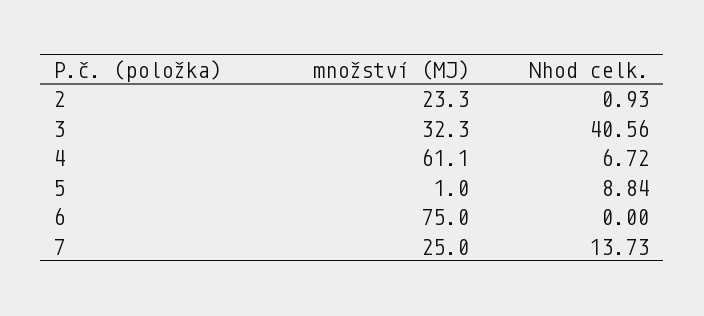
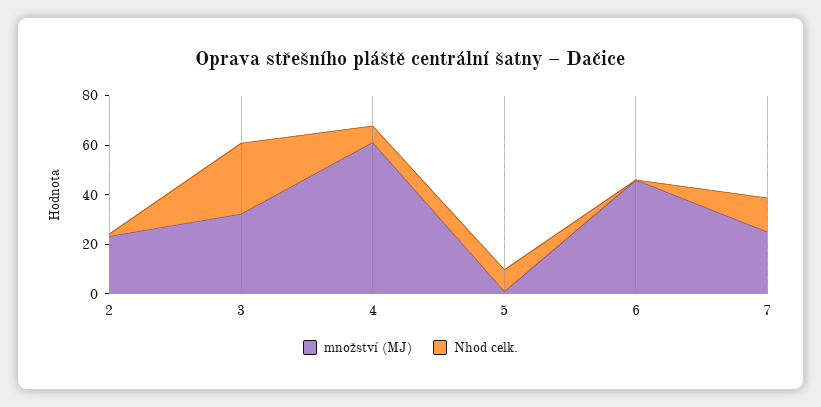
  {
    "množství (MJ)": {
      "2": 23.3,
      "3": 32.3,
      "4": 61.1,
      "5": 1,
-     "6": 75,
+     "6": 45,
      "7": 25
    },
    "Nhod celk.": {
      "2": 0.93,
-     "3": 40.56,
+     "3": 30,
      "4": 6.72,
      "5": 8.84,
      "6": 0,
      "7": 13.73
    }
  }

